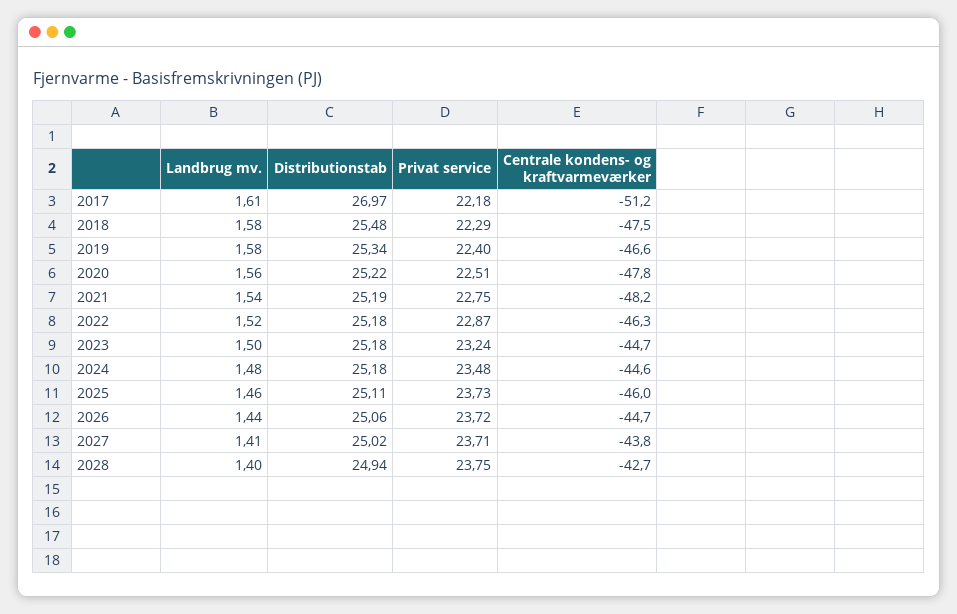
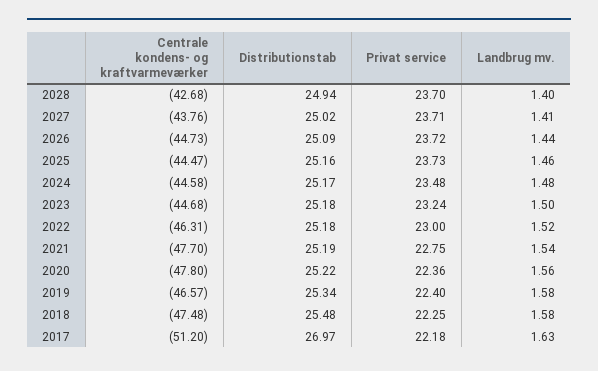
  {
    "Landbrug mv.": {
-     "2017": 1.61,
+     "2017": 1.63,
      "2018": 1.58,
      "2019": 1.58,
      "2020": 1.56,
      "2021": 1.54,
      "2022": 1.52,
      "2023": 1.5,
      "2024": 1.48,
      "2025": 1.46,
      "2026": 1.44,
      "2027": 1.41,
      "2028": 1.4
    },
    "Distributionstab": {
      "2017": 26.97,
      "2018": 25.48,
      "2019": 25.34,
      "2020": 25.22,
      "2021": 25.19,
      "2022": 25.18,
      "2023": 25.18,
-     "2024": 25.18,
+     "2024": 25.17,
-     "2025": 25.11,
+     "2025": 25.16,
-     "2026": 25.06,
+     "2026": 25.09,
      "2027": 25.02,
      "2028": 24.94
    },
    "Privat service": {
      "2017": 22.18,
-     "2018": 22.29,
+     "2018": 22.25,
      "2019": 22.4,
-     "2020": 22.51,
+     "2020": 22.36,
      "2021": 22.75,
-     "2022": 22.87,
+     "2022": 23,
      "2023": 23.24,
      "2024": 23.48,
      "2025": 23.73,
      "2026": 23.72,
      "2027": 23.71,
-     "2028": 23.75
+     "2028": 23.7
    },
    "Centrale kondens- og kraftvarmeværker": {
      "2017": -51.2,
      "2018": -47.48,
      "2019": -46.57,
      "2020": -47.8,
-     "2021": -48.2,
+     "2021": -47.7,
      "2022": -46.31,
      "2023": -44.68,
      "2024": -44.58,
-     "2025": -46,
+     "2025": -44.47,
      "2026": -44.73,
      "2027": -43.76,
      "2028": -42.68
    }
  }

